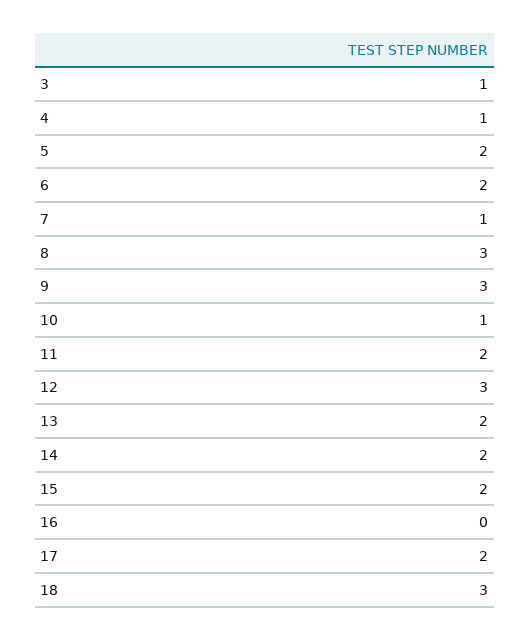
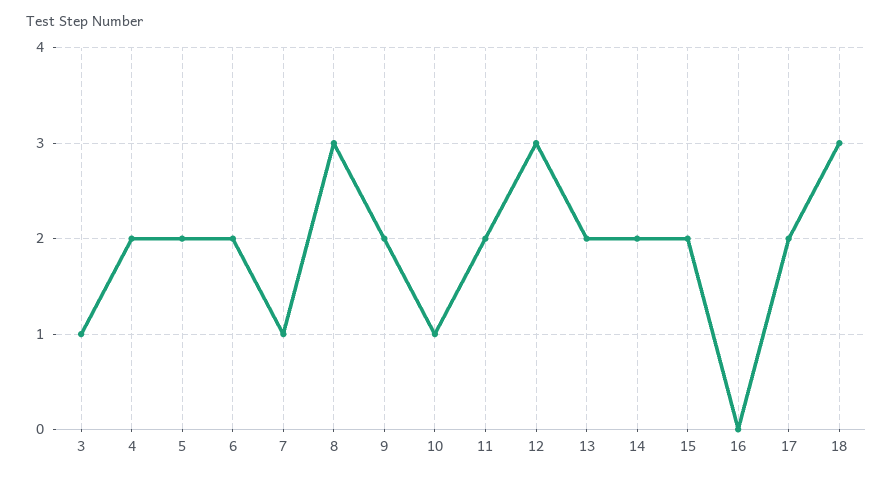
  {
    "3": 1,
-   "4": 1,
+   "4": 2,
    "5": 2,
    "6": 2,
    "7": 1,
    "8": 3,
-   "9": 3,
+   "9": 2,
    "10": 1,
    "11": 2,
    "12": 3,
    "13": 2,
    "14": 2,
    "15": 2,
    "16": 0,
    "17": 2,
    "18": 3
  }

